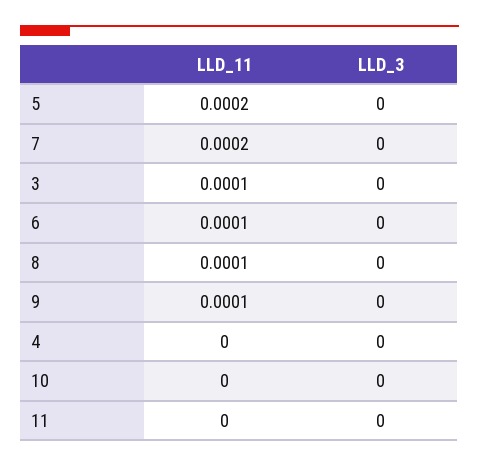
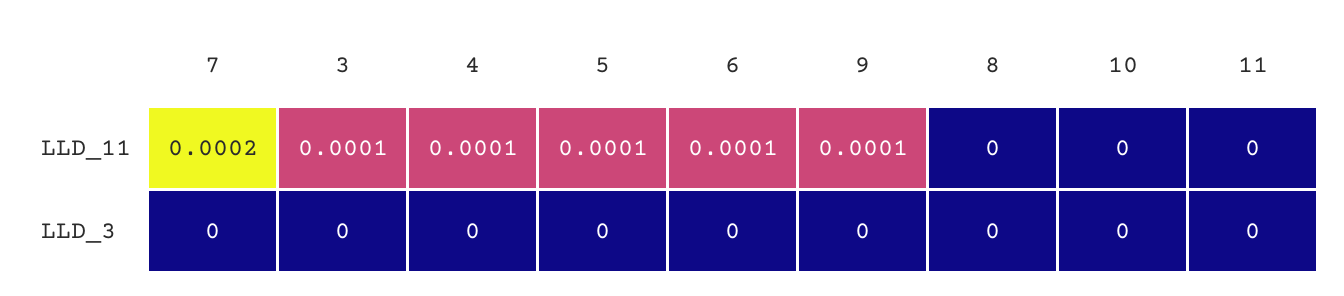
  {
    "LLD_11": {
-     "5": 0.0002,
+     "5": 0.0001,
      "7": 0.0002,
      "3": 0.0001,
      "6": 0.0001,
-     "8": 0.0001,
+     "8": 0,
      "9": 0.0001,
-     "4": 0,
+     "4": 0.0001,
      "10": 0,
      "11": 0
    },
    "LLD_3": {
      "5": 0,
      "7": 0,
      "3": 0,
      "6": 0,
      "8": 0,
      "9": 0,
      "4": 0,
      "10": 0,
      "11": 0
    }
  }

